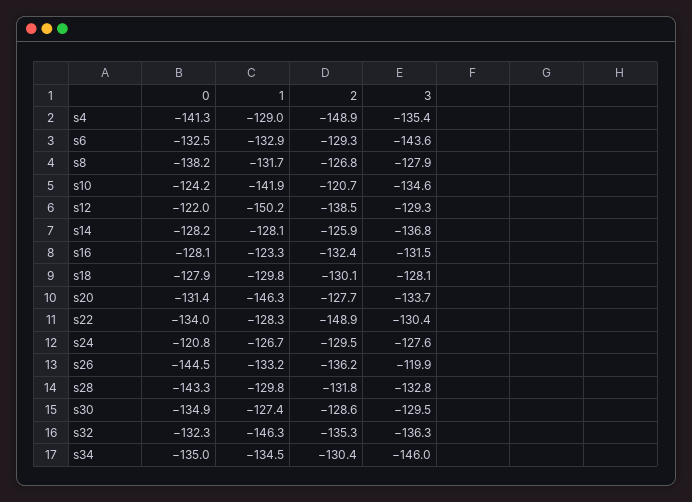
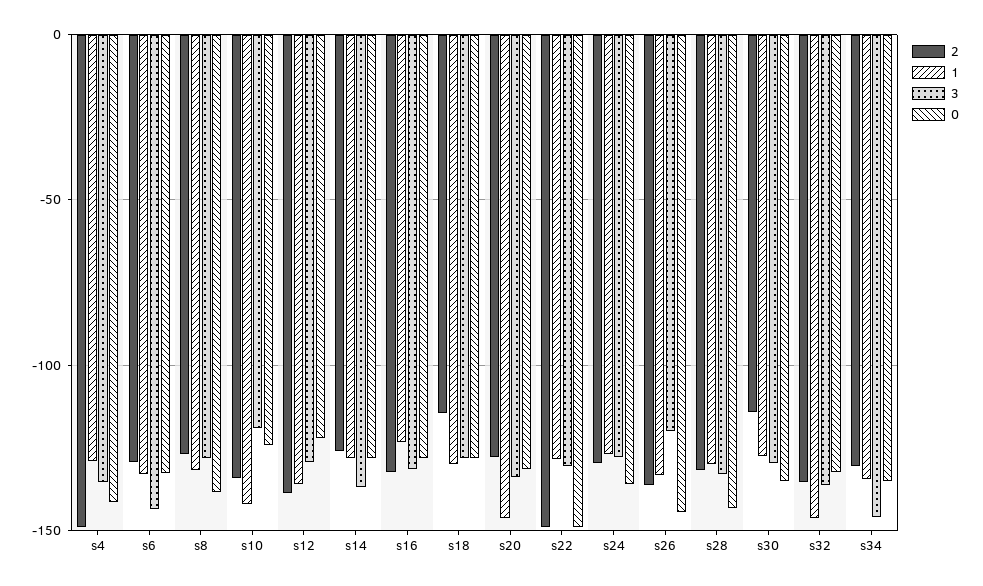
  {
    "0": {
      "s4": -141.3,
      "s6": -132.5,
      "s8": -138.2,
      "s10": -124.2,
      "s12": -122,
      "s14": -128.2,
      "s16": -128.1,
      "s18": -127.9,
      "s20": -131.4,
-     "s22": -134,
+     "s22": -150,
-     "s24": -120.8,
+     "s24": -135,
      "s26": -144.5,
      "s28": -143.3,
      "s30": -134.9,
      "s32": -132.3,
      "s34": -135
    },
    "1": {
      "s4": -129,
      "s6": -132.9,
      "s8": -131.7,
      "s10": -141.9,
-     "s12": -150.2,
+     "s12": -135,
      "s14": -128.1,
      "s16": -123.3,
      "s18": -129.8,
      "s20": -146.3,
      "s22": -128.3,
      "s24": -126.7,
      "s26": -133.2,
      "s28": -129.8,
      "s30": -127.4,
      "s32": -146.3,
      "s34": -134.5
    },
    "2": {
      "s4": -148.9,
      "s6": -129.3,
      "s8": -126.8,
-     "s10": -120.7,
+     "s10": -135,
      "s12": -138.5,
      "s14": -125.9,
      "s16": -132.4,
-     "s18": -130.1,
+     "s18": -115,
      "s20": -127.7,
      "s22": -148.9,
      "s24": -129.5,
      "s26": -136.2,
      "s28": -131.8,
-     "s30": -128.6,
+     "s30": -115,
      "s32": -135.3,
      "s34": -130.4
    },
    "3": {
      "s4": -135.4,
      "s6": -143.6,
      "s8": -127.9,
-     "s10": -134.6,
+     "s10": -120,
      "s12": -129.3,
      "s14": -136.8,
      "s16": -131.5,
      "s18": -128.1,
      "s20": -133.7,
      "s22": -130.4,
      "s24": -127.6,
      "s26": -119.9,
      "s28": -132.8,
      "s30": -129.5,
      "s32": -136.3,
      "s34": -146
    }
  }

